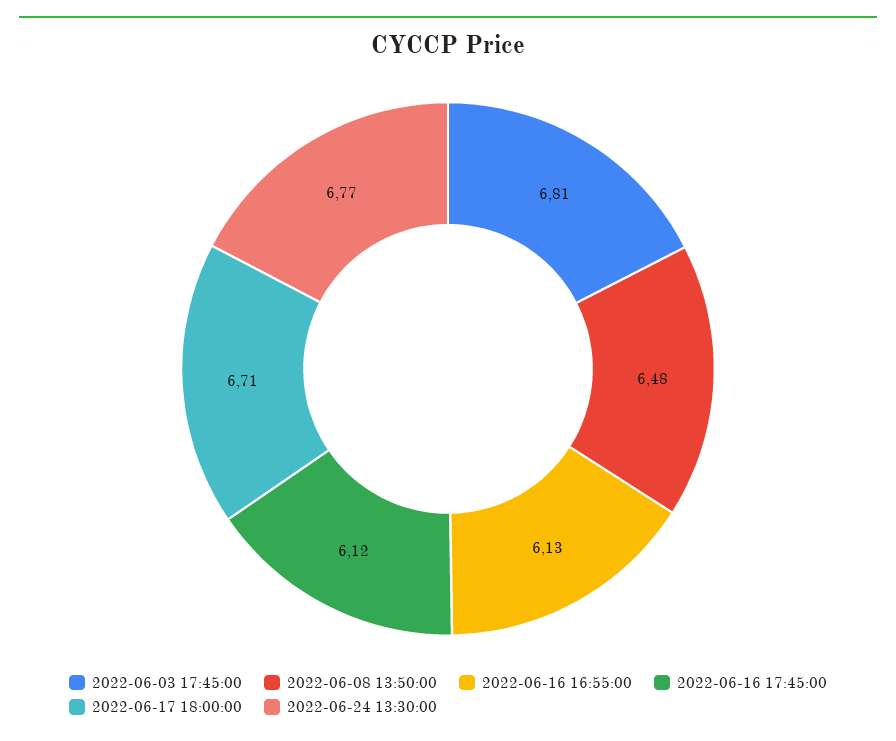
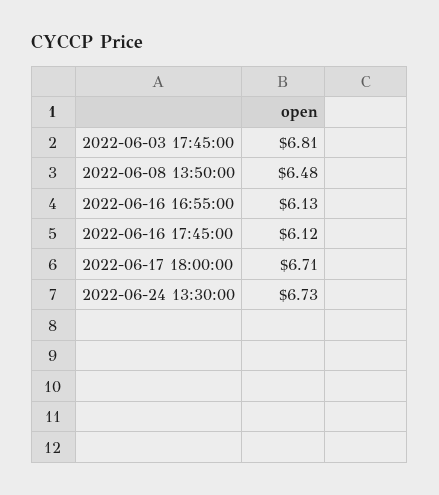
  {
    "2022-06-03 17:45:00": 6.81,
    "2022-06-08 13:50:00": 6.48,
    "2022-06-16 16:55:00": 6.13,
    "2022-06-16 17:45:00": 6.12,
    "2022-06-17 18:00:00": 6.71,
-   "2022-06-24 13:30:00": 6.77
+   "2022-06-24 13:30:00": 6.73
  }

